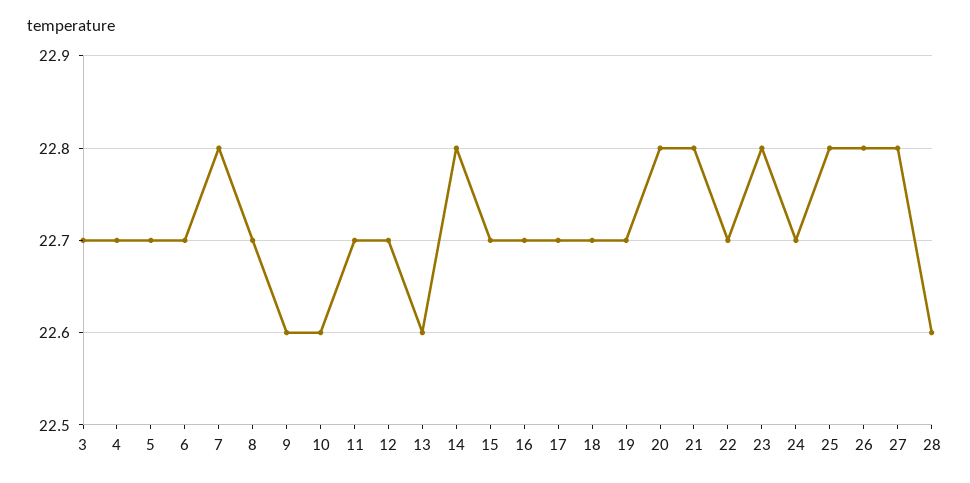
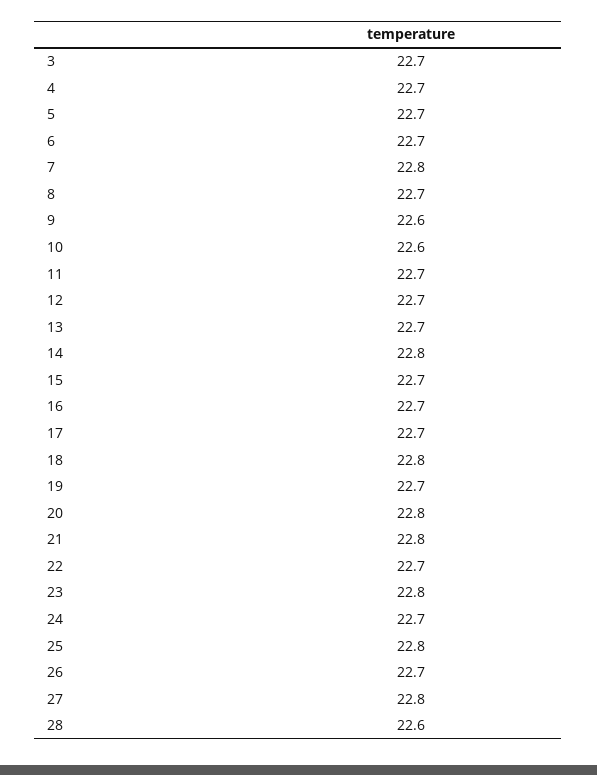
  {
    "3": 22.7,
    "4": 22.7,
    "5": 22.7,
    "6": 22.7,
    "7": 22.8,
    "8": 22.7,
    "9": 22.6,
    "10": 22.6,
    "11": 22.7,
    "12": 22.7,
-   "13": 22.6,
+   "13": 22.7,
    "14": 22.8,
    "15": 22.7,
    "16": 22.7,
    "17": 22.7,
-   "18": 22.7,
+   "18": 22.8,
    "19": 22.7,
    "20": 22.8,
    "21": 22.8,
    "22": 22.7,
    "23": 22.8,
    "24": 22.7,
    "25": 22.8,
-   "26": 22.8,
+   "26": 22.7,
    "27": 22.8,
    "28": 22.6
  }

